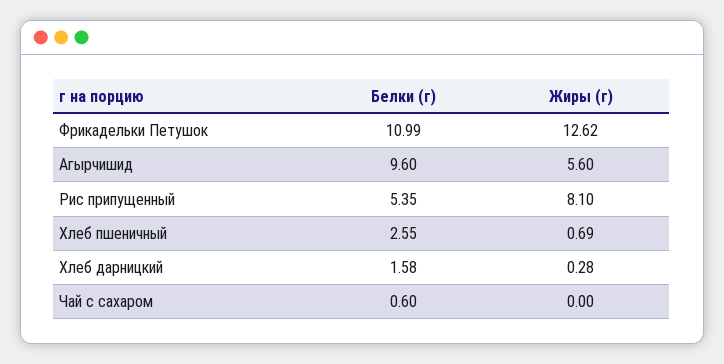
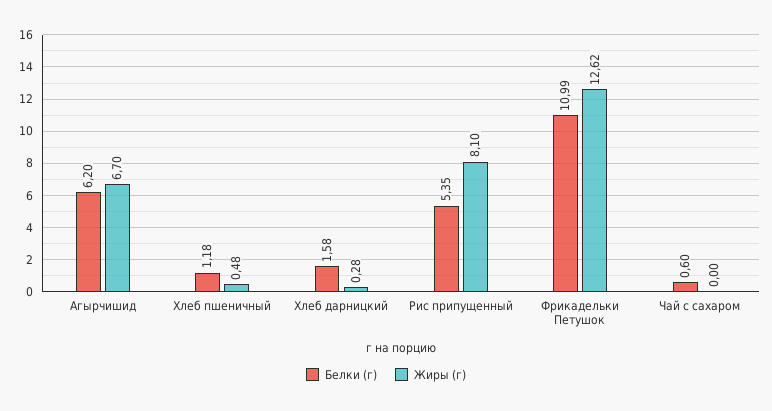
  {
    "Белки (г)": {
      "Фрикадельки Петушок": 10.99,
-     "Агырчишид": 9.6,
+     "Агырчишид": 6.2,
      "Рис припущенный": 5.35,
-     "Хлеб пшеничный": 2.55,
+     "Хлеб пшеничный": 1.18,
      "Хлеб дарницкий": 1.58,
      "Чай с сахаром": 0.6
    },
    "Жиры (г)": {
      "Фрикадельки Петушок": 12.62,
-     "Агырчишид": 5.6,
+     "Агырчишид": 6.7,
      "Рис припущенный": 8.1,
-     "Хлеб пшеничный": 0.69,
+     "Хлеб пшеничный": 0.48,
      "Хлеб дарницкий": 0.28,
      "Чай с сахаром": 0
    }
  }

